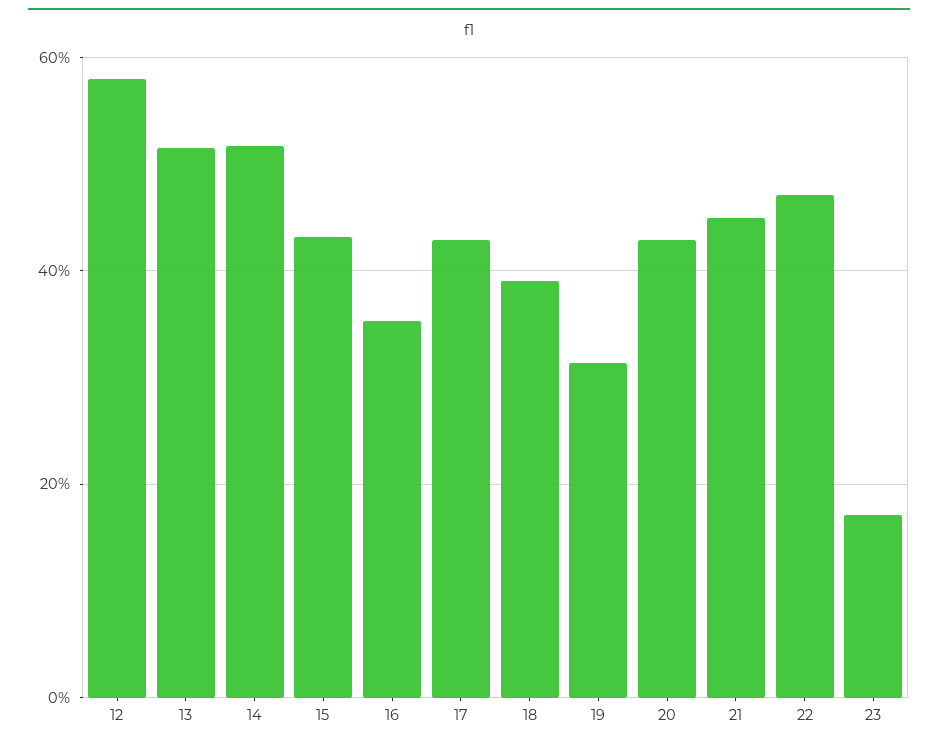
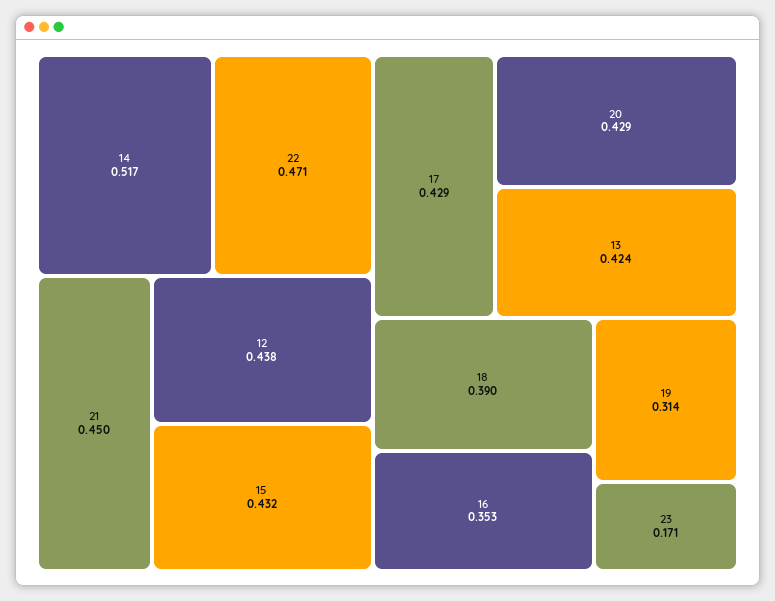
  {
-   "12": 0.58,
+   "12": 0.438,
-   "13": 0.52,
+   "13": 0.424,
    "14": 0.517,
    "15": 0.432,
    "16": 0.353,
    "17": 0.429,
    "18": 0.39,
    "19": 0.314,
    "20": 0.429,
    "21": 0.45,
    "22": 0.471,
    "23": 0.171
  }

